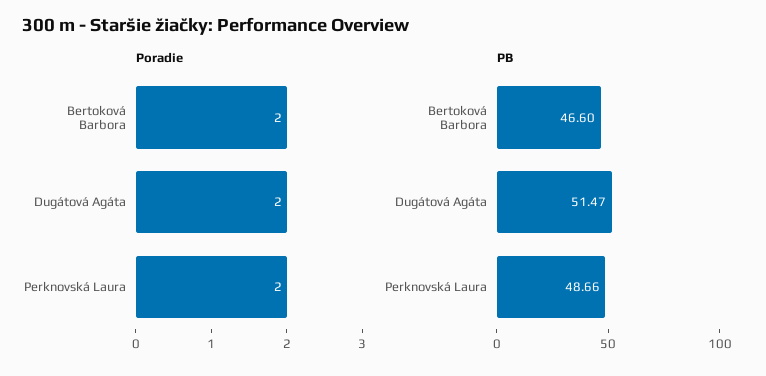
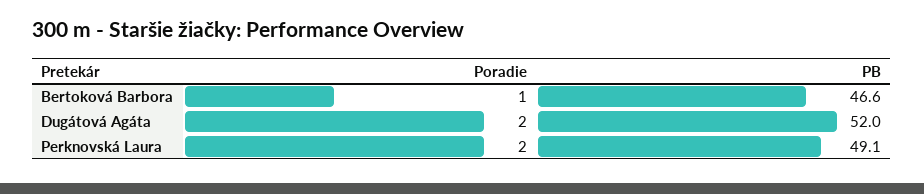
  {
    "Poradie": {
-     "Bertoková Barbora": 2,
+     "Bertoková Barbora": 1,
      "Dugátová Agáta": 2,
      "Perknovská Laura": 2
    },
    "PB": {
      "Bertoková Barbora": 46.6,
-     "Dugátová Agáta": 51.47,
+     "Dugátová Agáta": 52,
-     "Perknovská Laura": 48.66
+     "Perknovská Laura": 49.1
    }
  }

